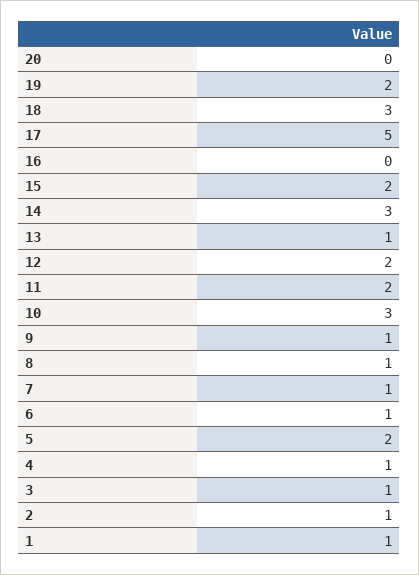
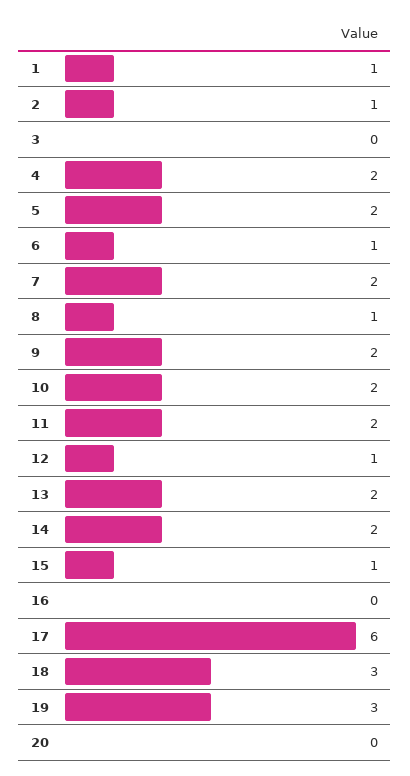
  {
    "20": 0,
-   "19": 2,
+   "19": 3,
    "18": 3,
-   "17": 5,
+   "17": 6,
    "16": 0,
-   "15": 2,
+   "15": 1,
-   "14": 3,
+   "14": 2,
-   "13": 1,
+   "13": 2,
-   "12": 2,
+   "12": 1,
    "11": 2,
-   "10": 3,
+   "10": 2,
-   "9": 1,
+   "9": 2,
    "8": 1,
-   "7": 1,
+   "7": 2,
    "6": 1,
    "5": 2,
-   "4": 1,
+   "4": 2,
-   "3": 1,
+   "3": 0,
    "2": 1,
    "1": 1
  }

